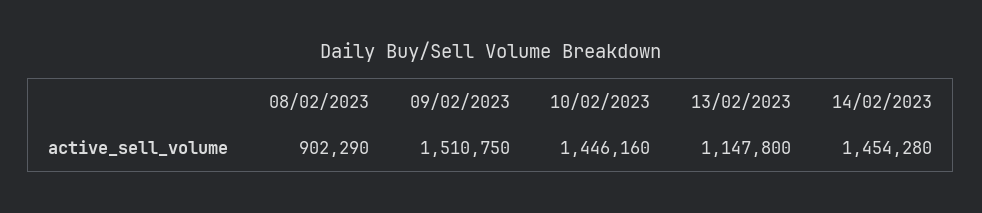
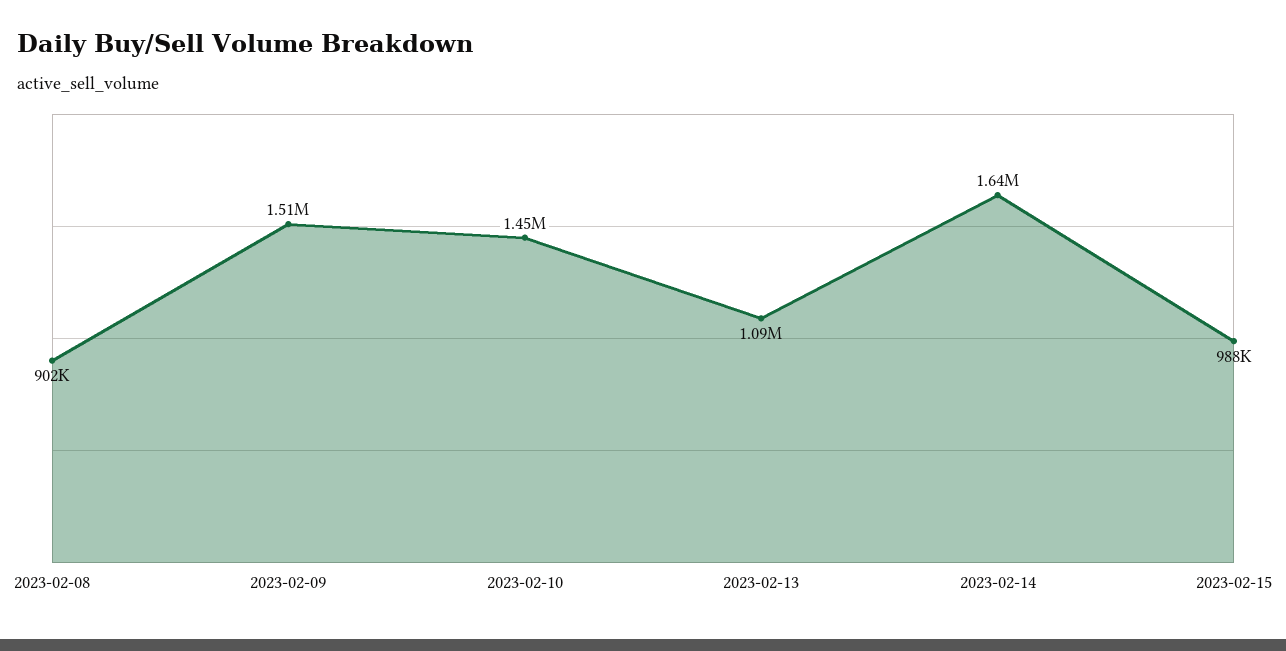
  {
    "08/02/2023": 902290,
    "09/02/2023": 1510750,
    "10/02/2023": 1446160,
-   "13/02/2023": 1147800,
+   "13/02/2023": 1090000,
-   "14/02/2023": 1454280
+   "14/02/2023": 1640000,
+   "2023-02-15": 988000
  }

